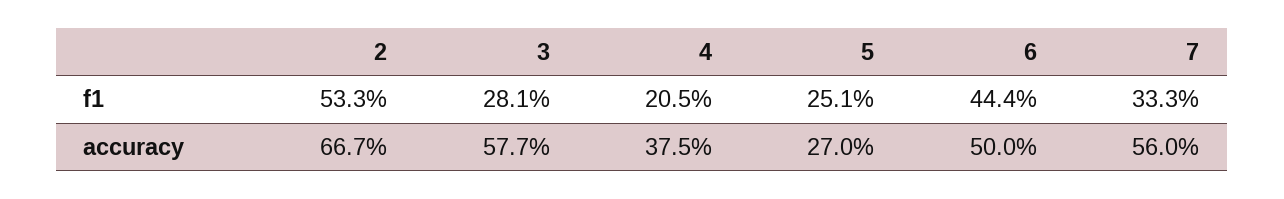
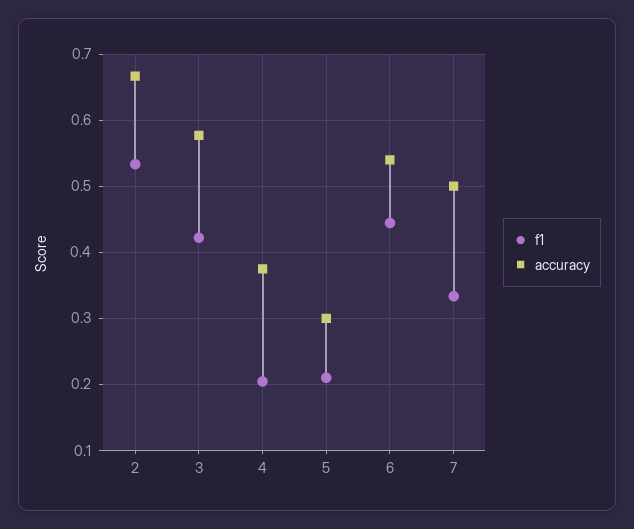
  {
    "f1": {
      "2": 0.533,
-     "3": 0.281,
+     "3": 0.42,
      "4": 0.205,
-     "5": 0.251,
+     "5": 0.21,
      "6": 0.444,
      "7": 0.333
    },
    "accuracy": {
      "2": 0.667,
      "3": 0.577,
      "4": 0.375,
-     "5": 0.27,
+     "5": 0.3,
-     "6": 0.5,
+     "6": 0.54,
-     "7": 0.56
+     "7": 0.5
    }
  }

